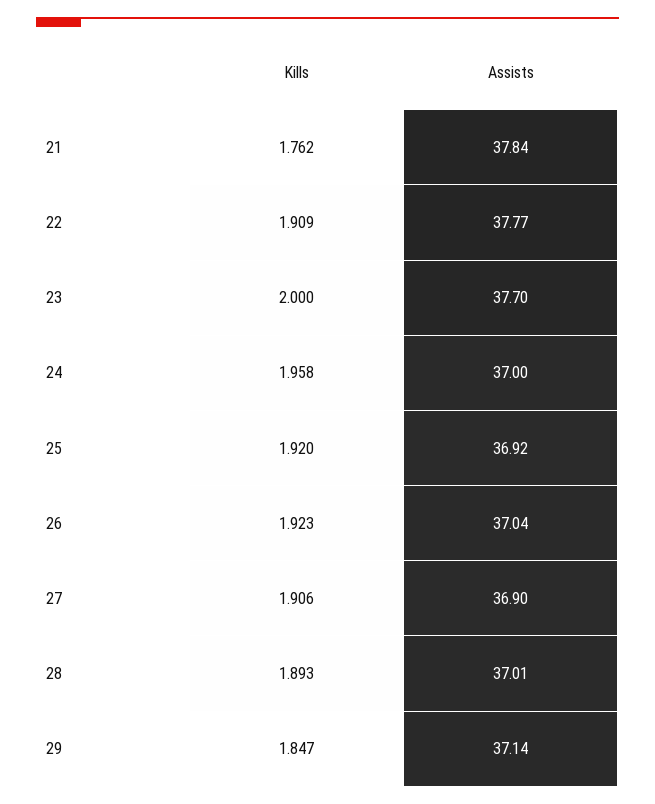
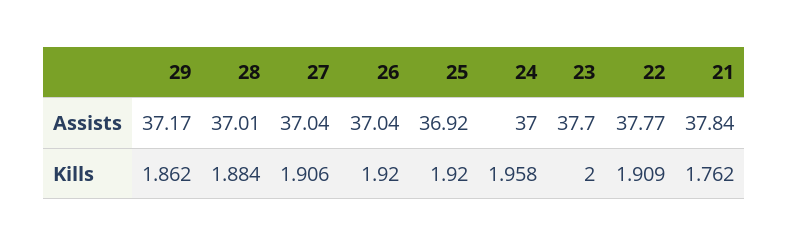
  {
    "Kills": {
      "21": 1.762,
      "22": 1.909,
      "23": 2,
      "24": 1.958,
      "25": 1.92,
-     "26": 1.923,
+     "26": 1.92,
      "27": 1.906,
-     "28": 1.893,
+     "28": 1.884,
-     "29": 1.847
+     "29": 1.862
    },
    "Assists": {
      "21": 37.84,
      "22": 37.77,
      "23": 37.7,
      "24": 37,
      "25": 36.92,
      "26": 37.04,
-     "27": 36.9,
+     "27": 37.04,
      "28": 37.01,
-     "29": 37.14
+     "29": 37.17
    }
  }

